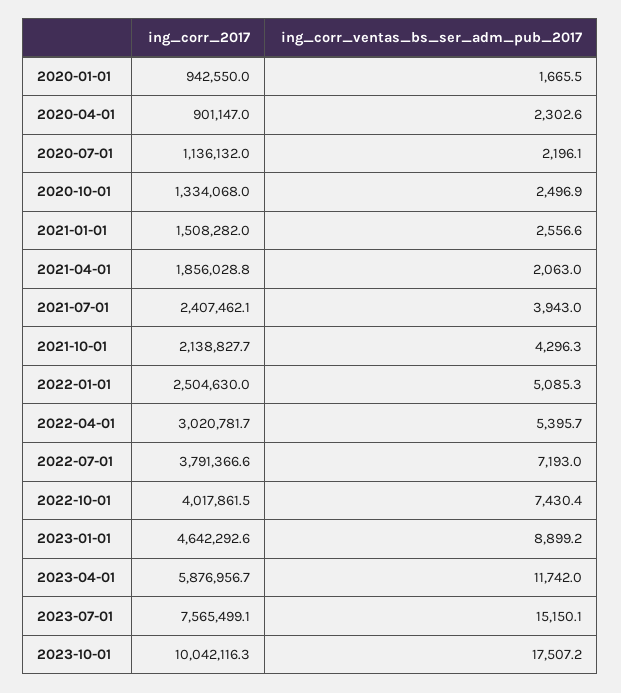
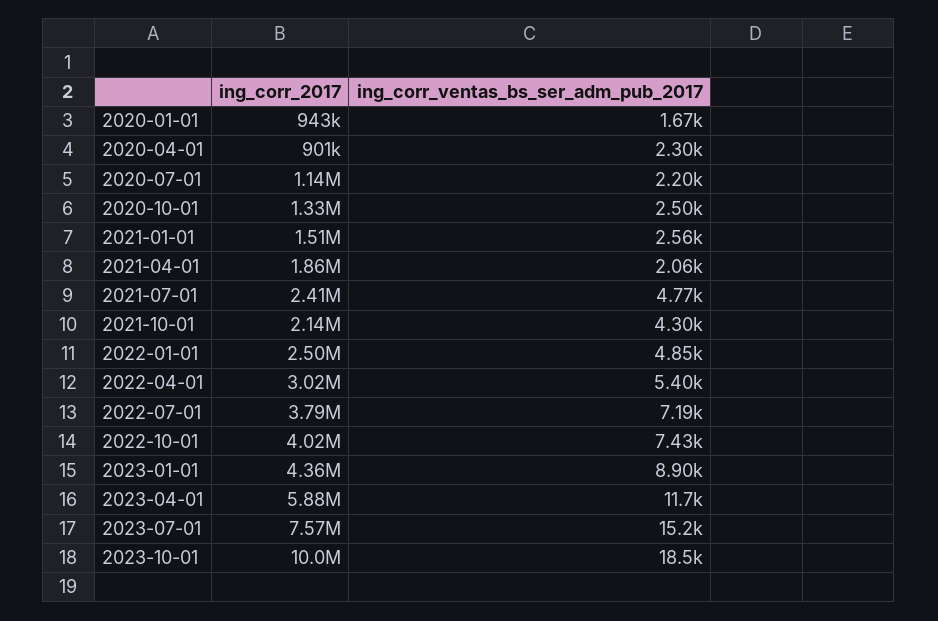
  {
    "ing_corr_2017": {
      "2020-01-01": 942550,
      "2020-04-01": 901147,
      "2020-07-01": 1136132,
      "2020-10-01": 1334068,
      "2021-01-01": 1508282,
      "2021-04-01": 1856028.8,
      "2021-07-01": 2407462.1,
      "2021-10-01": 2138827.7,
      "2022-01-01": 2504630,
      "2022-04-01": 3020781.7,
      "2022-07-01": 3791366.6,
      "2022-10-01": 4017861.5,
-     "2023-01-01": 4642292.6,
+     "2023-01-01": 4360000,
      "2023-04-01": 5876956.7,
      "2023-07-01": 7565499.1,
      "2023-10-01": 10042116.3
    },
    "ing_corr_ventas_bs_ser_adm_pub_2017": {
      "2020-01-01": 1665.5,
      "2020-04-01": 2302.6,
      "2020-07-01": 2196.1,
      "2020-10-01": 2496.9,
      "2021-01-01": 2556.6,
      "2021-04-01": 2063,
-     "2021-07-01": 3943,
+     "2021-07-01": 4770,
      "2021-10-01": 4296.3,
-     "2022-01-01": 5085.3,
+     "2022-01-01": 4850,
      "2022-04-01": 5395.7,
      "2022-07-01": 7193,
      "2022-10-01": 7430.4,
      "2023-01-01": 8899.2,
      "2023-04-01": 11742,
      "2023-07-01": 15150.1,
-     "2023-10-01": 17507.2
+     "2023-10-01": 18500
    }
  }

